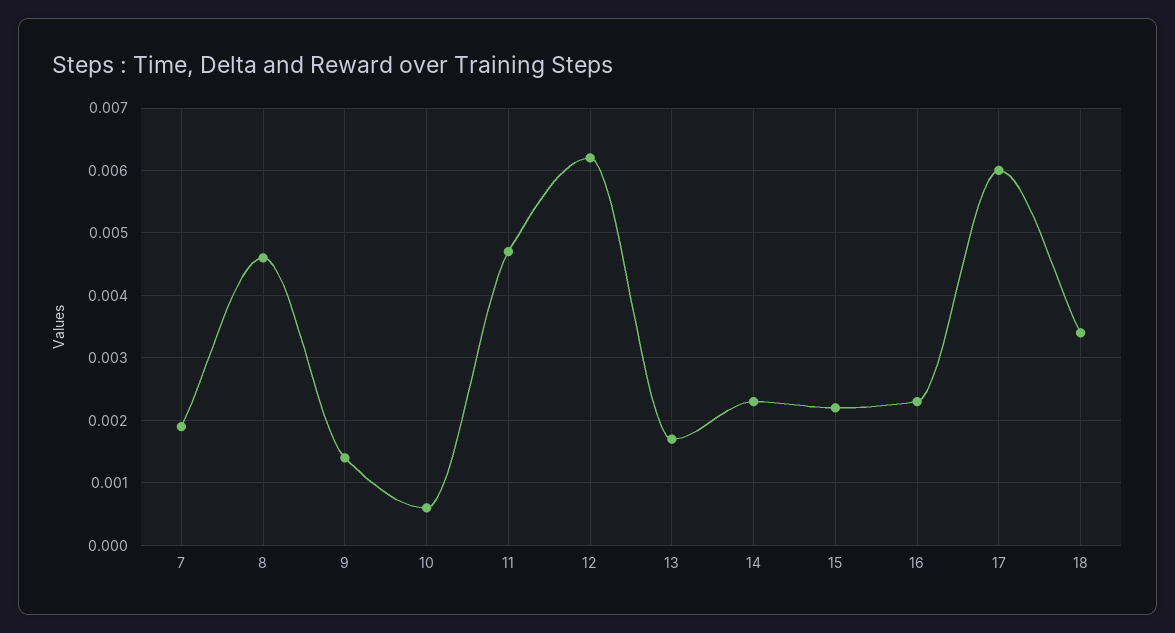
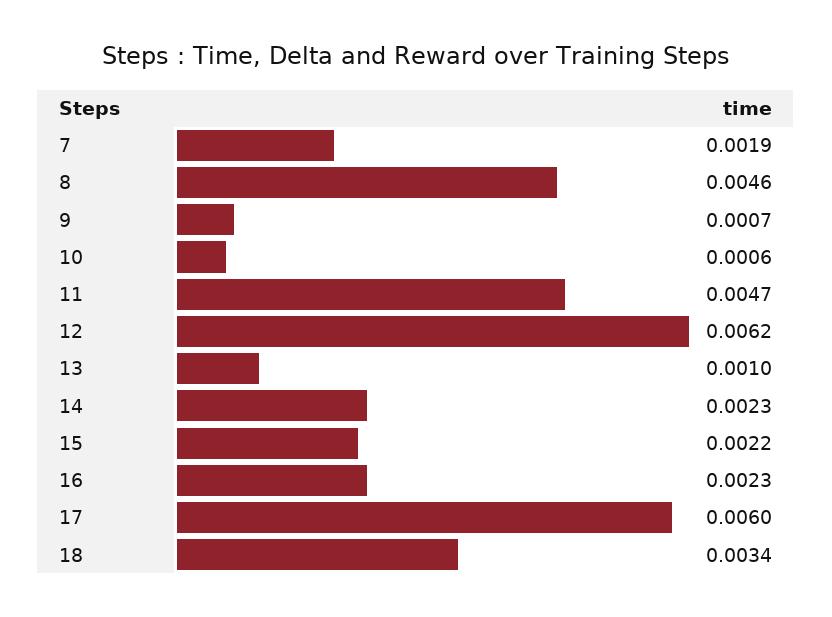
  {
    "7": 0.0019,
    "8": 0.0046,
-   "9": 0.0014,
+   "9": 0.0007,
    "10": 0.0006,
    "11": 0.0047,
    "12": 0.0062,
-   "13": 0.0017,
+   "13": 0.001,
    "14": 0.0023,
    "15": 0.0022,
    "16": 0.0023,
    "17": 0.006,
    "18": 0.0034
  }

